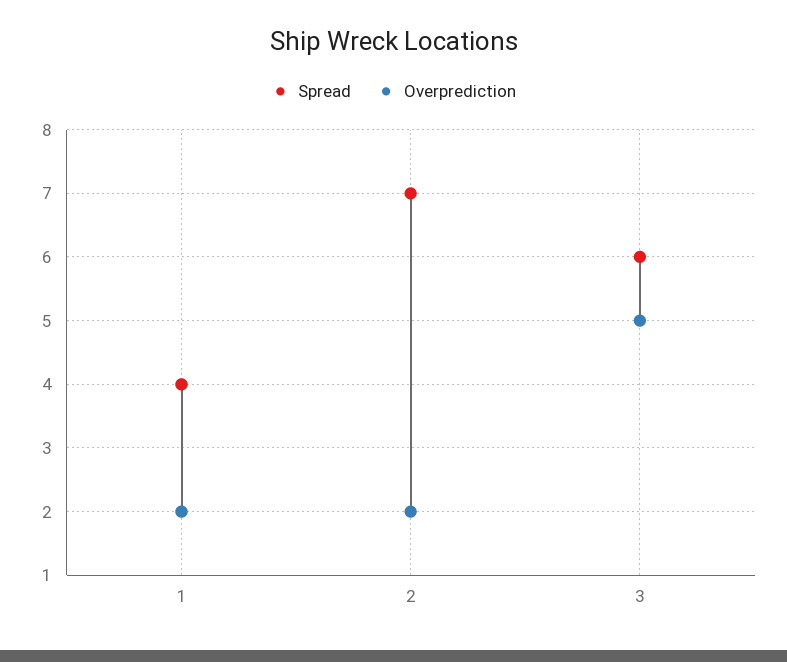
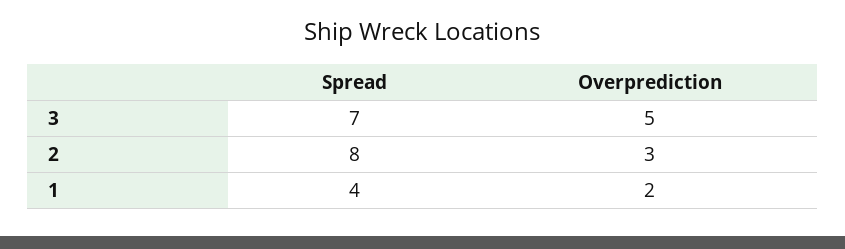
  {
    "Spread": {
      "1": 4,
-     "2": 7,
+     "2": 8,
-     "3": 6
+     "3": 7
    },
    "Overprediction": {
      "1": 2,
-     "2": 2,
+     "2": 3,
      "3": 5
    }
  }

